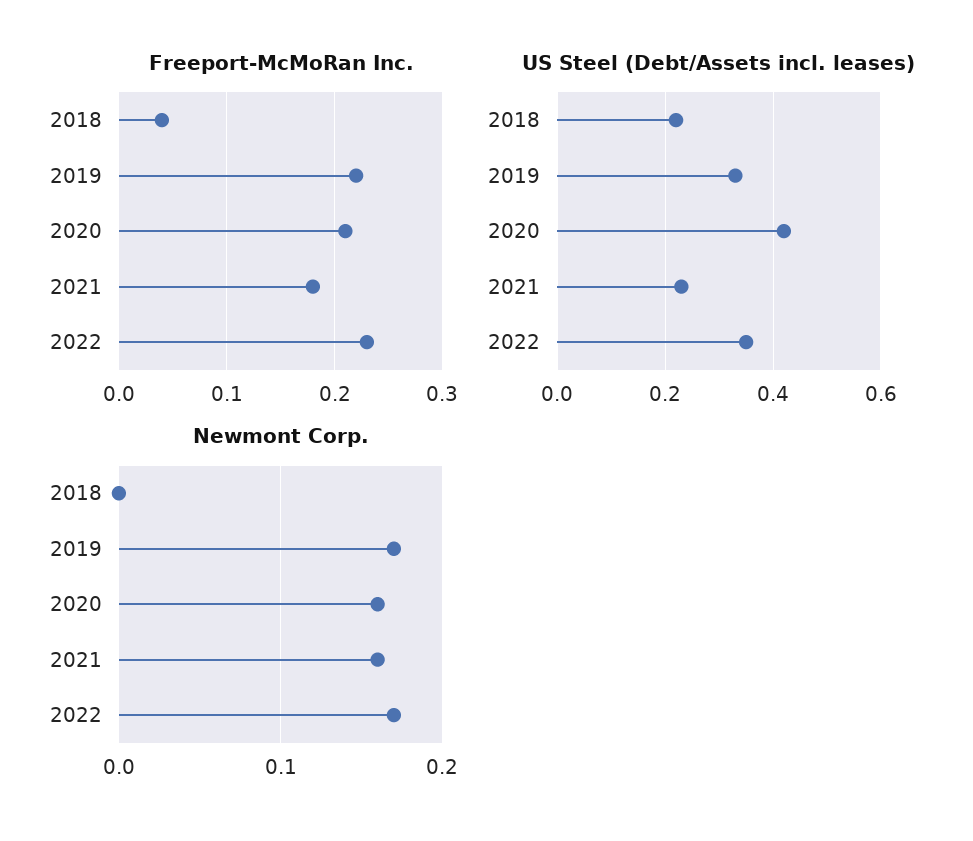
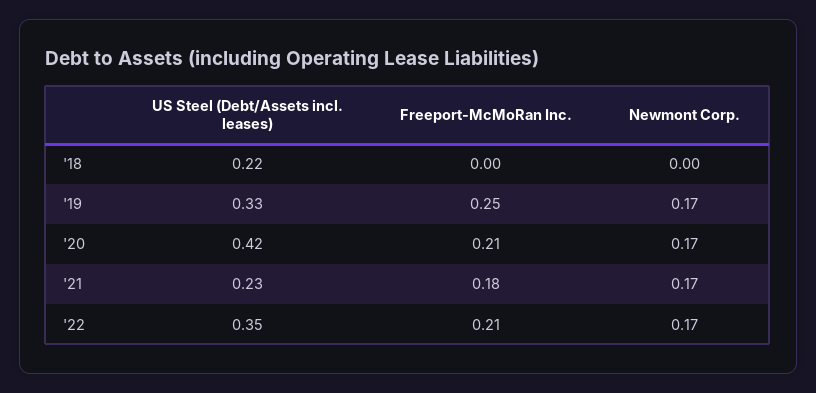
  {
    "Freeport-McMoRan Inc.": {
-     "2018": 0.04,
+     "2018": 0,
-     "2019": 0.22,
+     "2019": 0.25,
      "2020": 0.21,
      "2021": 0.18,
-     "2022": 0.23
+     "2022": 0.21
    },
    "US Steel (Debt/Assets incl. leases)": {
      "2018": 0.22,
      "2019": 0.33,
      "2020": 0.42,
      "2021": 0.23,
      "2022": 0.35
    },
    "Newmont Corp.": {
      "2018": 0,
      "2019": 0.17,
-     "2020": 0.16,
+     "2020": 0.17,
-     "2021": 0.16,
+     "2021": 0.17,
      "2022": 0.17
    }
  }

